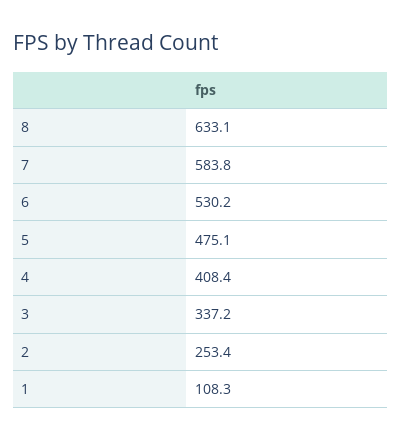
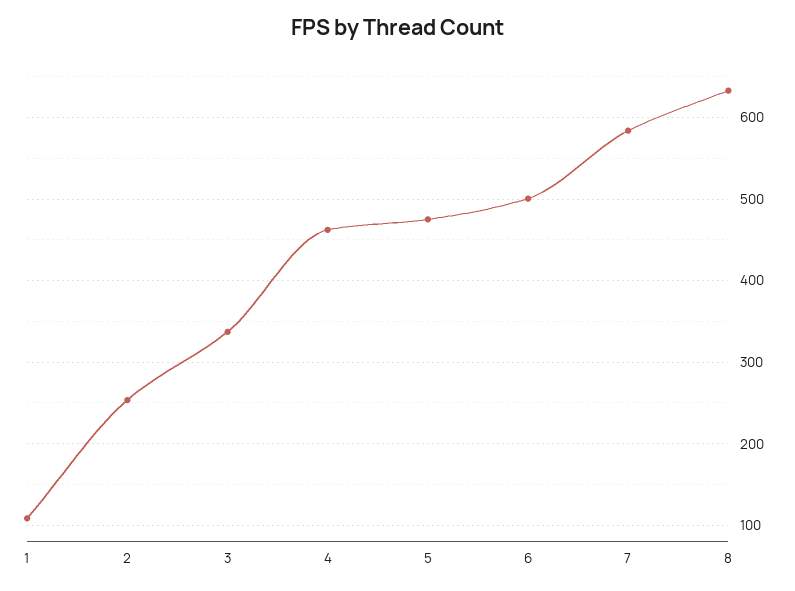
  {
    "8": 633.1,
    "7": 583.8,
-   "6": 530.2,
+   "6": 500,
    "5": 475.1,
-   "4": 408.4,
+   "4": 460,
    "3": 337.2,
    "2": 253.4,
    "1": 108.3
  }

